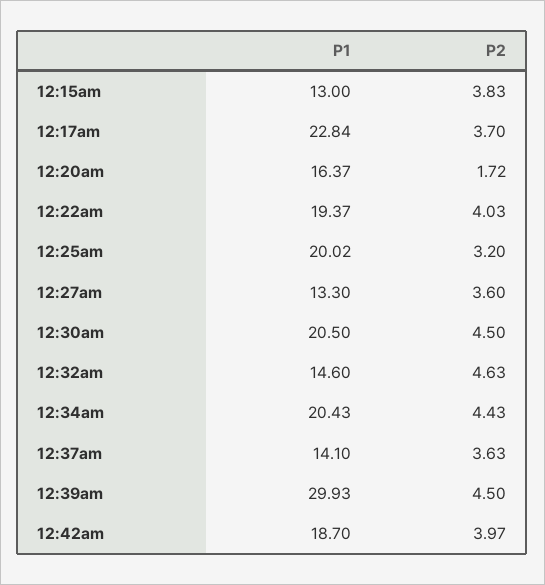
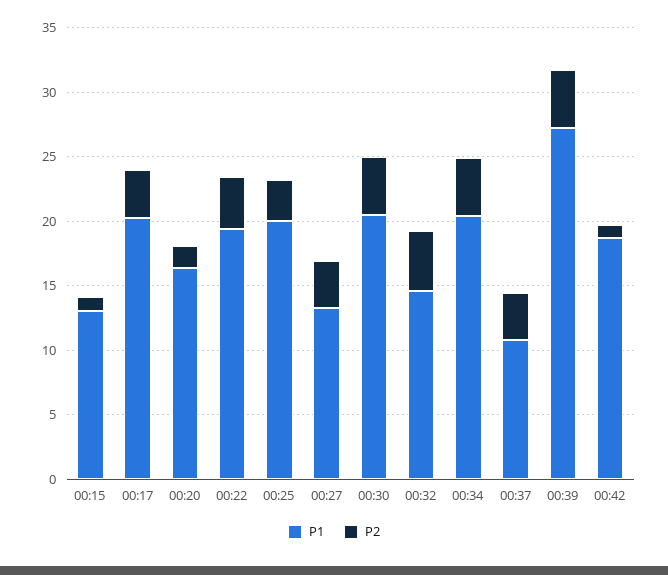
  {
    "P1": {
      "12:15am": 13,
-     "12:17am": 22.84,
+     "12:17am": 20,
      "12:20am": 16.37,
      "12:22am": 19.37,
      "12:25am": 20.02,
      "12:27am": 13.3,
      "12:30am": 20.5,
      "12:32am": 14.6,
      "12:34am": 20.43,
-     "12:37am": 14.1,
+     "12:37am": 11,
-     "12:39am": 29.93,
+     "12:39am": 27,
      "12:42am": 18.7
    },
    "P2": {
-     "12:15am": 3.83,
+     "12:15am": 1,
      "12:17am": 3.7,
      "12:20am": 1.72,
      "12:22am": 4.03,
      "12:25am": 3.2,
      "12:27am": 3.6,
      "12:30am": 4.5,
      "12:32am": 4.63,
      "12:34am": 4.43,
      "12:37am": 3.63,
      "12:39am": 4.5,
-     "12:42am": 3.97
+     "12:42am": 1
    }
  }

